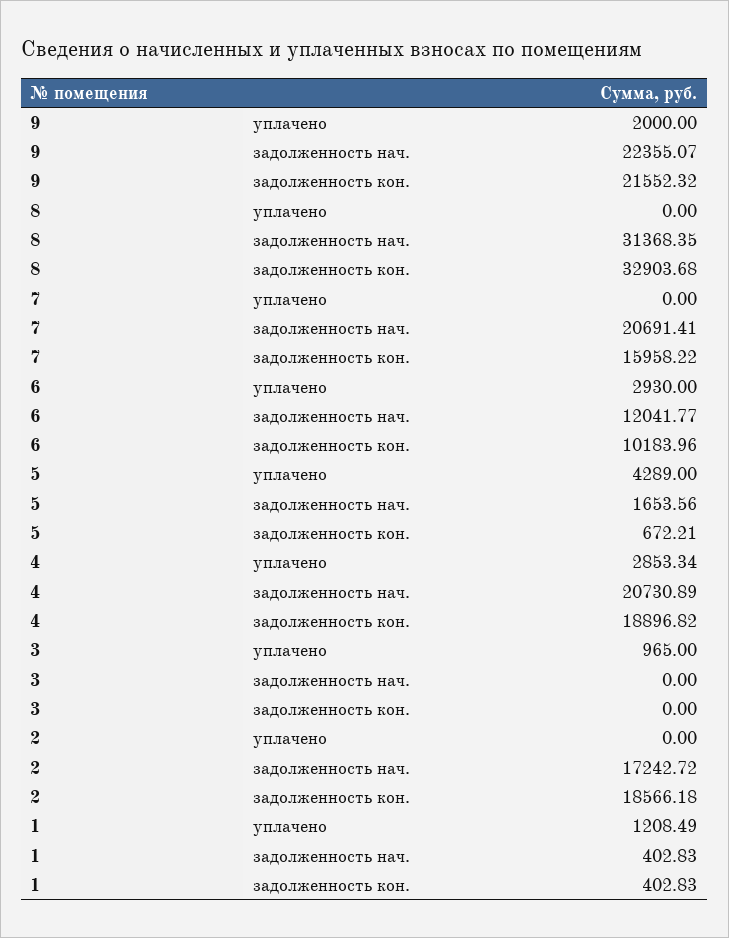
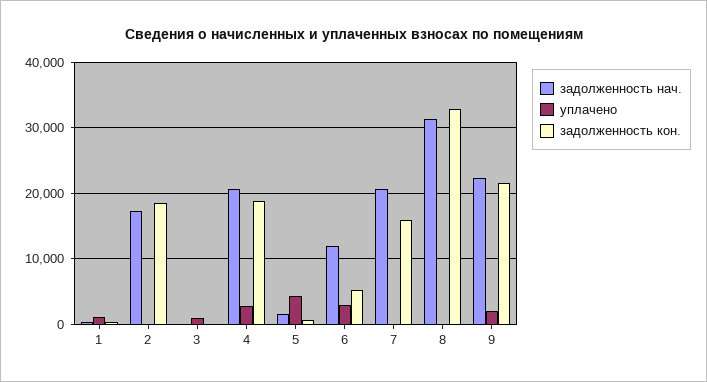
  {
    "уплачено": {
      "9": 2000,
      "8": 0,
      "7": 0,
      "6": 2930,
      "5": 4289,
      "4": 2853.34,
      "3": 965,
      "2": 0,
      "1": 1208.49
    },
    "задолженность нач.": {
      "9": 22355.07,
      "8": 31368.35,
      "7": 20691.41,
      "6": 12041.77,
      "5": 1653.56,
      "4": 20730.89,
      "3": 0,
      "2": 17242.72,
      "1": 402.83
    },
    "задолженность кон.": {
      "9": 21552.32,
      "8": 32903.68,
      "7": 15958.22,
-     "6": 10183.96,
+     "6": 5000,
      "5": 672.21,
      "4": 18896.82,
      "3": 0,
      "2": 18566.18,
      "1": 402.83
    }
  }

